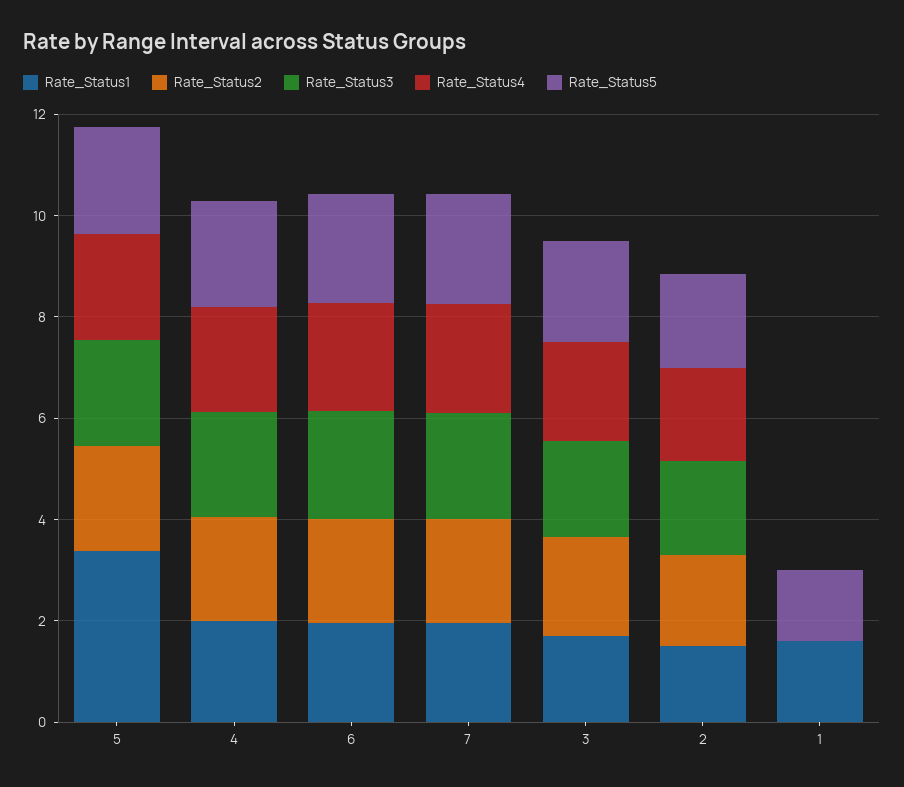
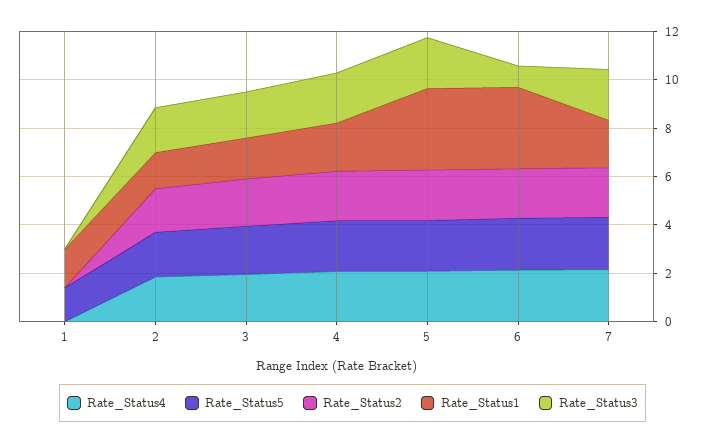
  {
    "Rate_Status1": {
      "5": 3.5,
      "4": 2,
-     "6": 2,
+     "6": 3.5,
      "7": 2,
      "3": 1.5,
      "2": 1.5,
      "1": 1.5
    },
    "Rate_Status2": {
      "5": 2,
      "4": 2,
      "6": 2,
      "7": 2,
      "3": 2,
      "2": 2,
      "1": 0
    },
    "Rate_Status3": {
      "5": 2,
      "4": 2,
-     "6": 2,
+     "6": 1,
      "7": 2,
      "3": 2,
      "2": 2,
      "1": 0
    },
    "Rate_Status4": {
      "5": 2,
      "4": 2,
      "6": 2,
      "7": 2,
      "3": 2,
      "2": 2,
      "1": 0
    },
    "Rate_Status5": {
      "5": 2,
      "4": 2,
      "6": 2,
      "7": 2,
      "3": 2,
      "2": 2,
      "1": 1.5
    }
  }

